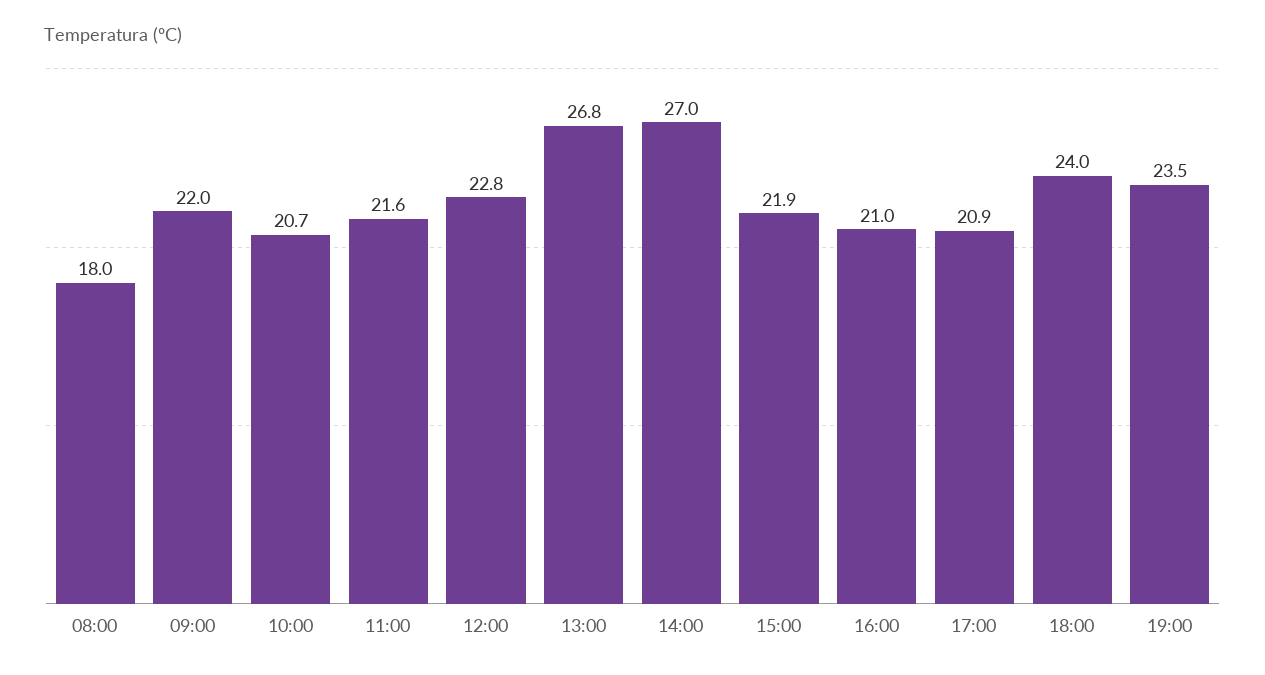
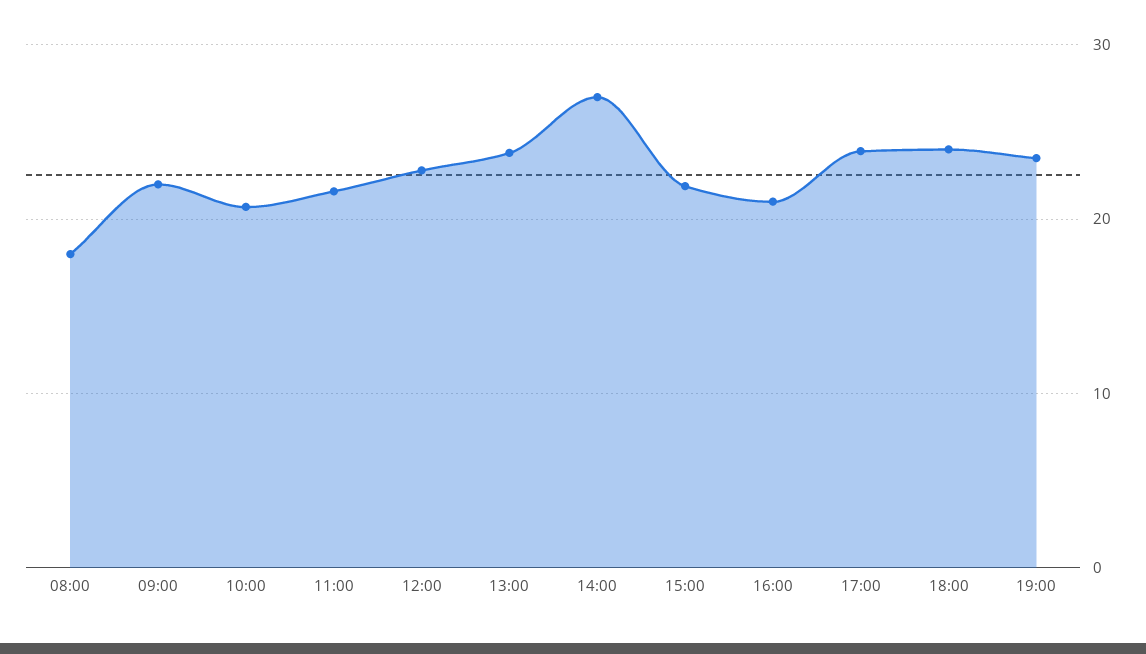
  {
    "08:00": 18,
    "09:00": 22,
    "10:00": 20.7,
    "11:00": 21.6,
    "12:00": 22.8,
-   "13:00": 26.8,
+   "13:00": 24,
    "14:00": 27,
    "15:00": 21.9,
    "16:00": 21,
-   "17:00": 20.9,
+   "17:00": 24,
    "18:00": 24,
    "19:00": 23.5
  }

